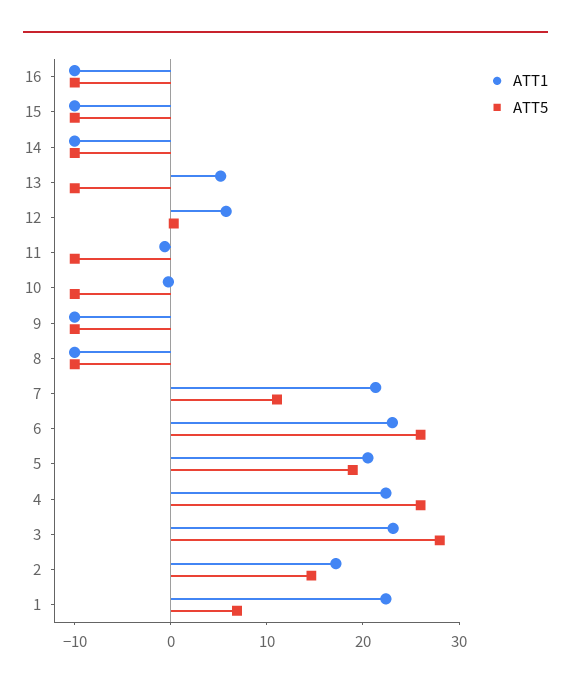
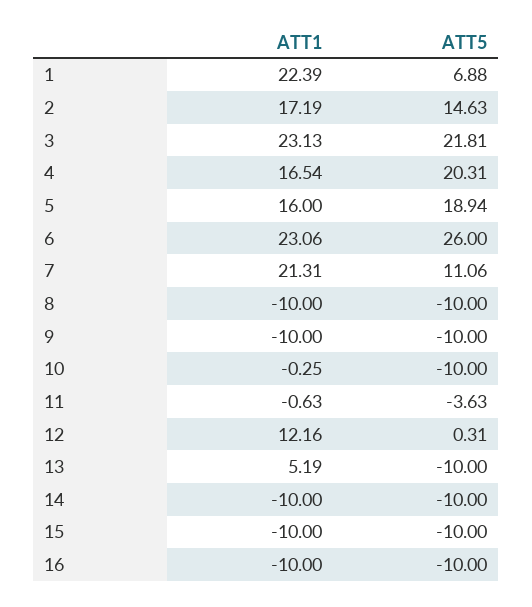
  {
    "ATT1": {
      "16": -10,
      "15": -10,
      "14": -10,
      "13": 5.19,
-     "12": 6,
+     "12": 12.16,
      "11": -0.63,
      "10": -0.25,
      "9": -10,
      "8": -10,
      "7": 21.31,
      "6": 23.06,
-     "5": 20,
+     "5": 16,
-     "4": 22,
+     "4": 16.54,
      "3": 23.13,
      "2": 17.19,
      "1": 22.39
    },
    "ATT5": {
      "16": -10,
      "15": -10,
      "14": -10,
      "13": -10,
      "12": 0.31,
-     "11": -10,
+     "11": -3.63,
      "10": -10,
      "9": -10,
      "8": -10,
      "7": 11.06,
      "6": 26,
      "5": 18.94,
-     "4": 26,
+     "4": 20.31,
-     "3": 28,
+     "3": 21.81,
      "2": 14.63,
      "1": 6.88
    }
  }

